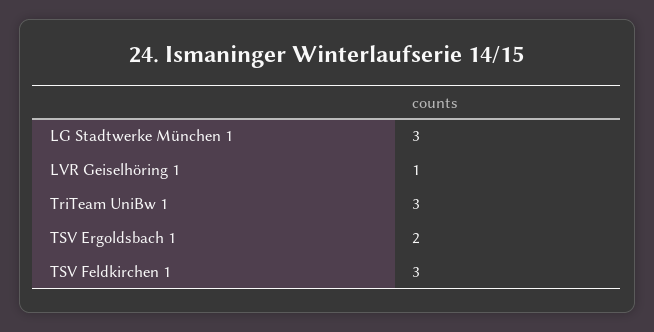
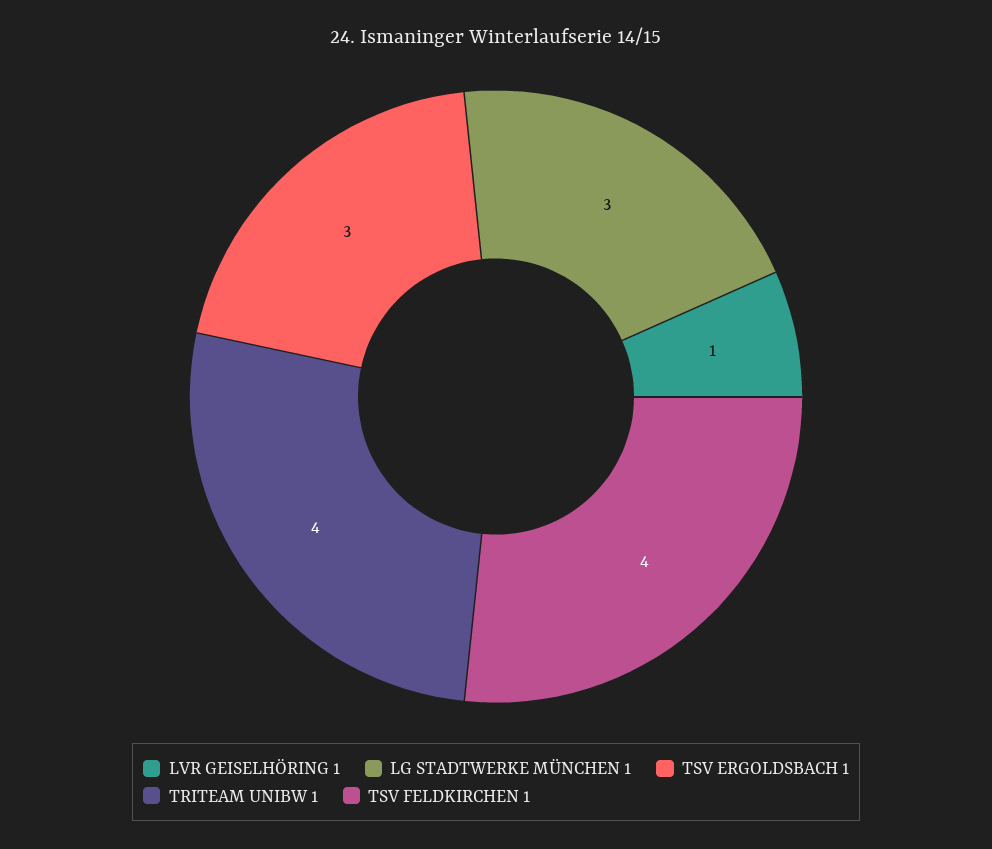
  {
    "LG Stadtwerke München 1": 3,
    "LVR Geiselhöring 1": 1,
-   "TriTeam UniBw 1": 3,
+   "TriTeam UniBw 1": 4,
-   "TSV Ergoldsbach 1": 2,
+   "TSV Ergoldsbach 1": 3,
-   "TSV Feldkirchen 1": 3
+   "TSV Feldkirchen 1": 4
  }

